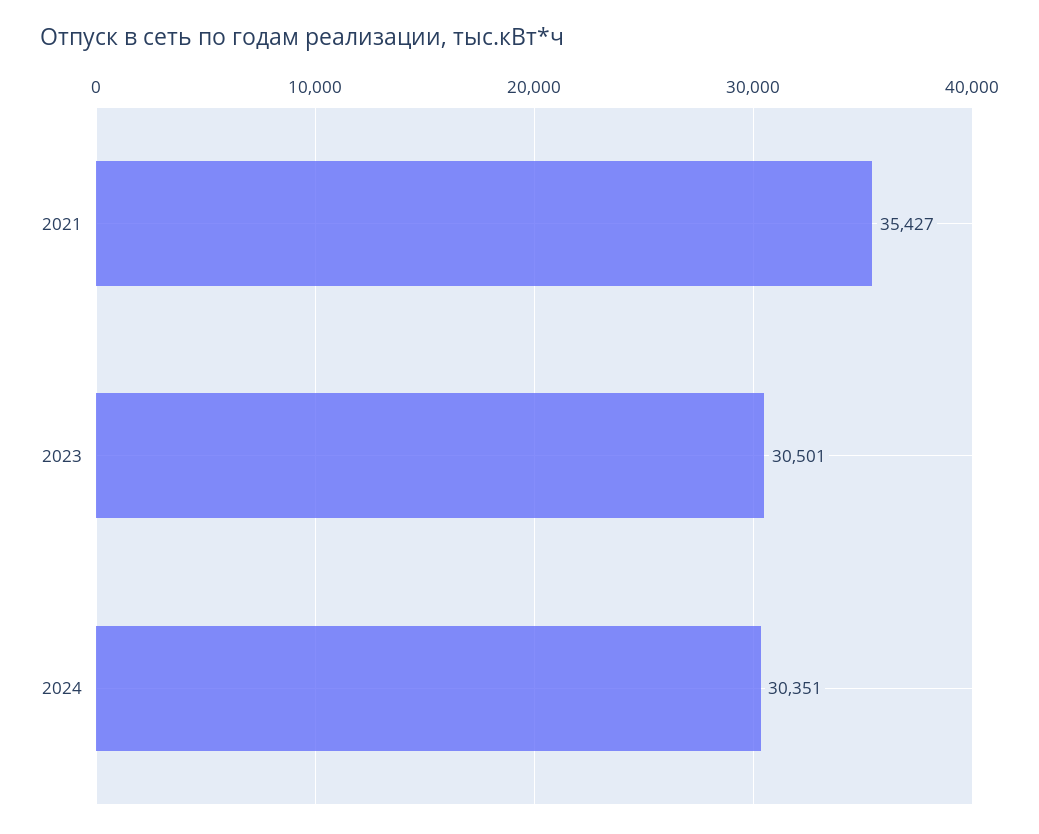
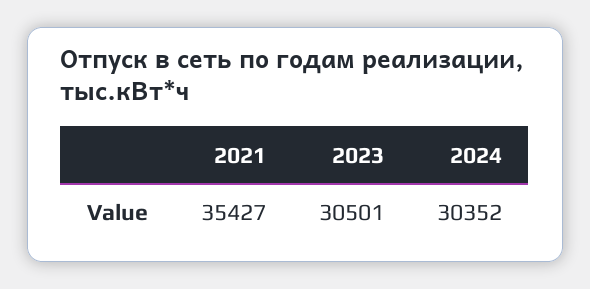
  {
    "2021": 35427,
    "2023": 30501,
-   "2024": 30351
+   "2024": 30352
  }

